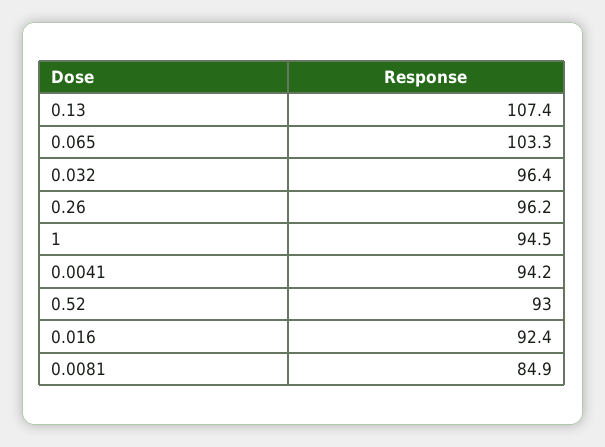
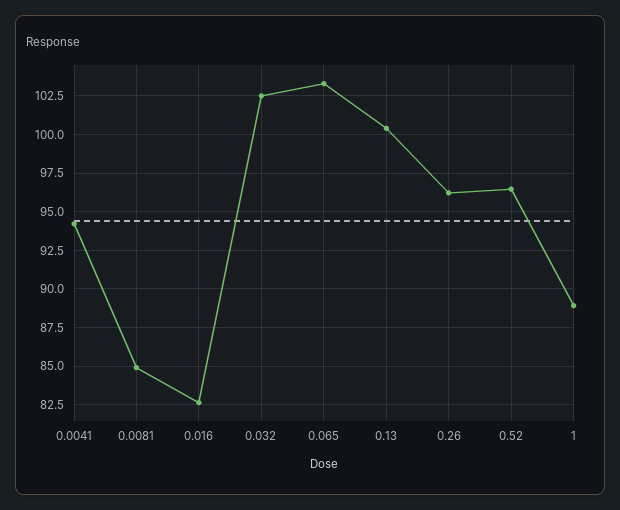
  {
-   "0.13": 107.4,
+   "0.13": 100.5,
    "0.065": 103.3,
-   "0.032": 96.4,
+   "0.032": 102.5,
    "0.26": 96.2,
-   "1": 94.5,
+   "1": 89,
    "0.0041": 94.2,
-   "0.52": 93,
+   "0.52": 96.5,
-   "0.016": 92.4,
+   "0.016": 82.5,
    "0.0081": 84.9
  }

